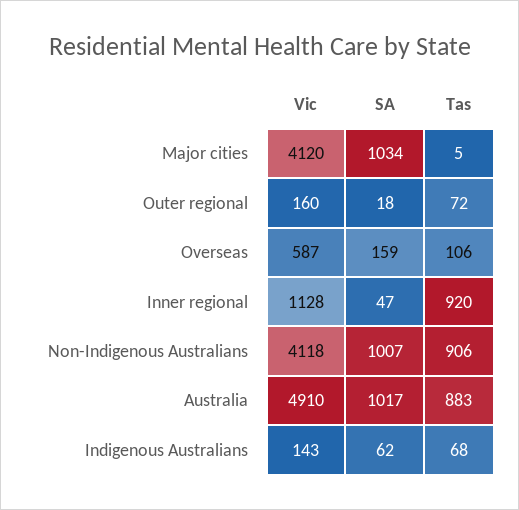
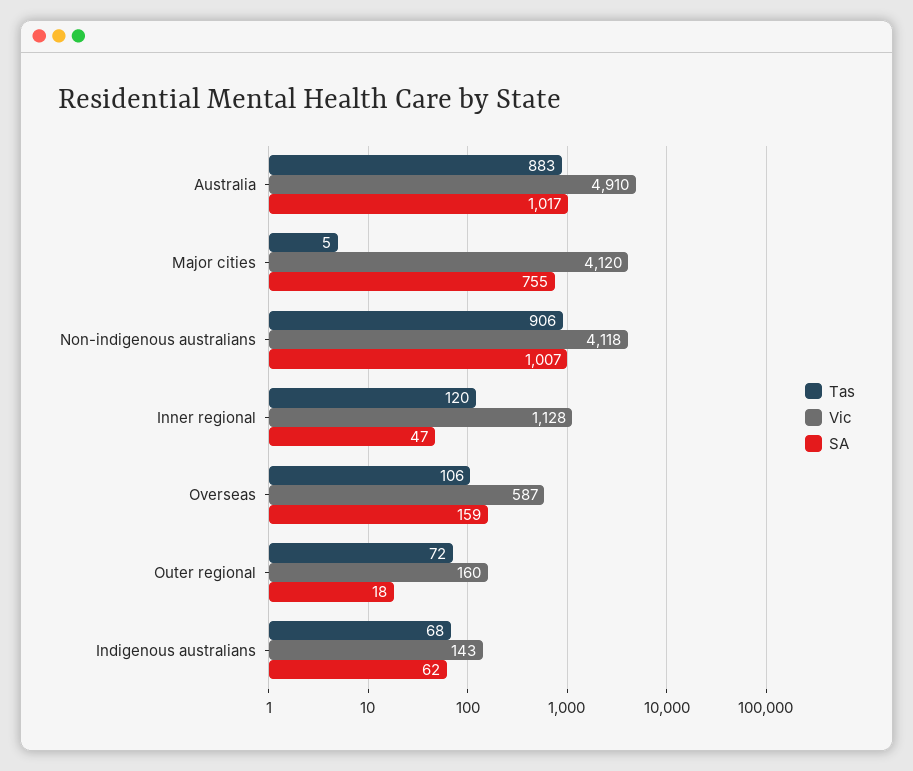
  {
    "Vic": {
      "Major cities": 4120,
      "Outer regional": 160,
      "Overseas": 587,
      "Inner regional": 1128,
      "Non-Indigenous Australians": 4118,
      "Australia": 4910,
      "Indigenous Australians": 143
    },
    "SA": {
-     "Major cities": 1034,
+     "Major cities": 755,
      "Outer regional": 18,
      "Overseas": 159,
      "Inner regional": 47,
      "Non-Indigenous Australians": 1007,
      "Australia": 1017,
      "Indigenous Australians": 62
    },
    "Tas": {
      "Major cities": 5,
      "Outer regional": 72,
      "Overseas": 106,
-     "Inner regional": 920,
+     "Inner regional": 120,
      "Non-Indigenous Australians": 906,
      "Australia": 883,
      "Indigenous Australians": 68
    }
  }

